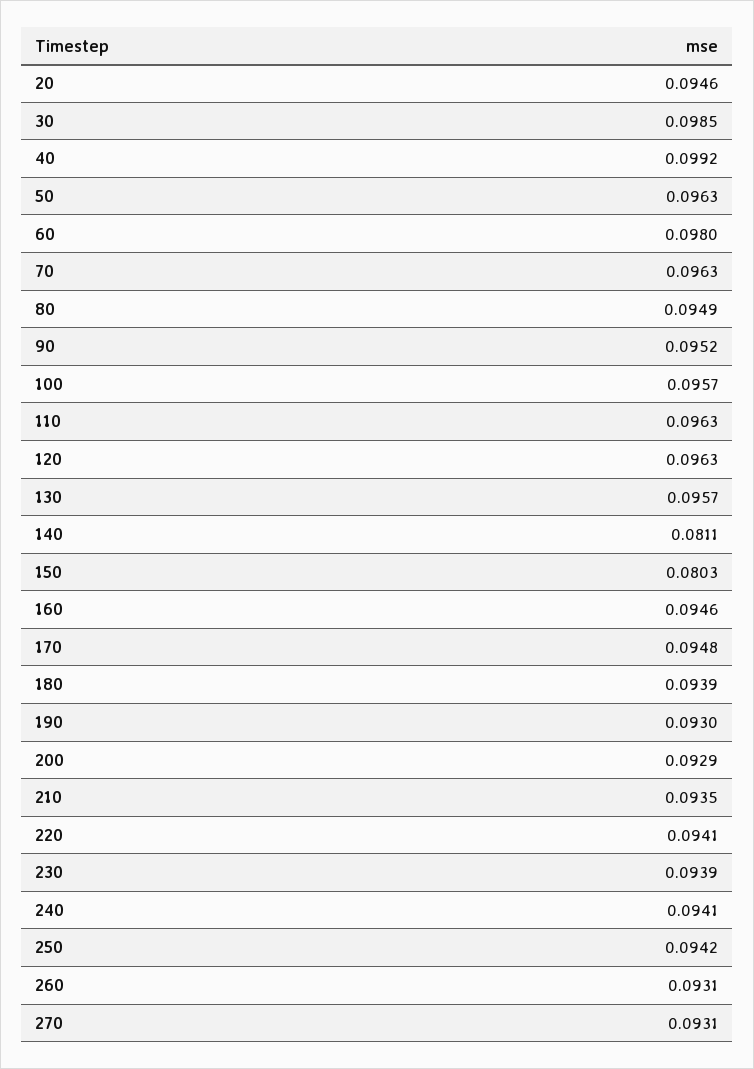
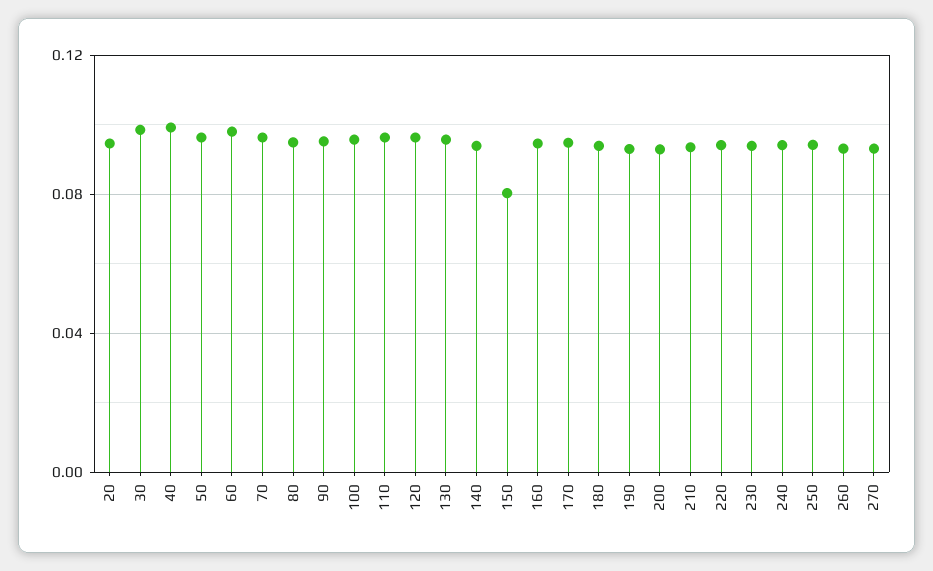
  {
    "20": 0.0946,
    "30": 0.0985,
    "40": 0.0992,
    "50": 0.0963,
    "60": 0.098,
    "70": 0.0963,
    "80": 0.0949,
    "90": 0.0952,
    "100": 0.0957,
    "110": 0.0963,
    "120": 0.0963,
    "130": 0.0957,
-   "140": 0.0811,
+   "140": 0.095,
    "150": 0.0803,
    "160": 0.0946,
    "170": 0.0948,
    "180": 0.0939,
    "190": 0.093,
    "200": 0.0929,
    "210": 0.0935,
    "220": 0.0941,
    "230": 0.0939,
    "240": 0.0941,
    "250": 0.0942,
    "260": 0.0931,
    "270": 0.0931
  }

